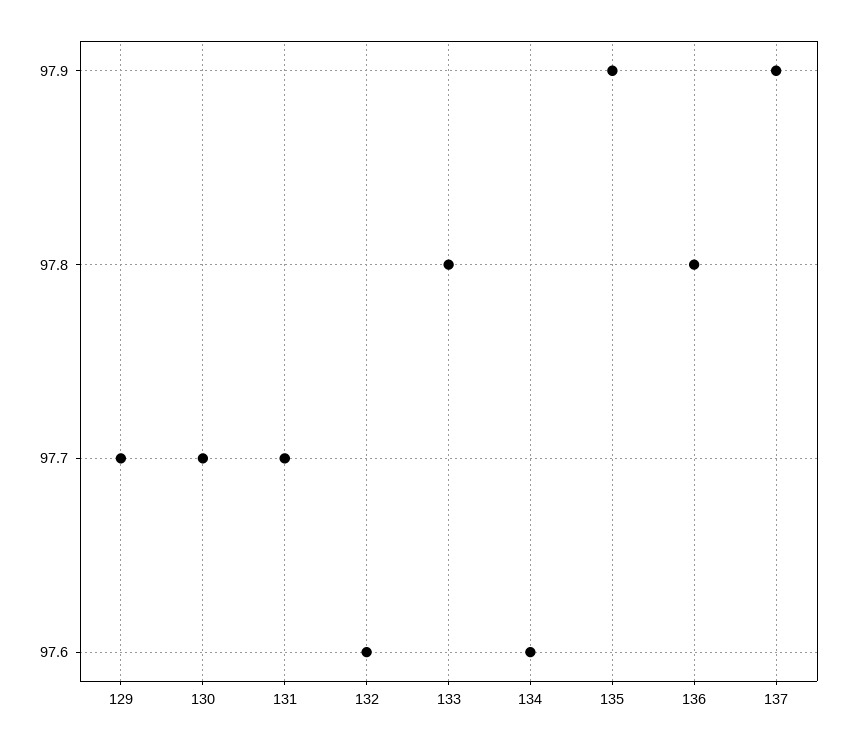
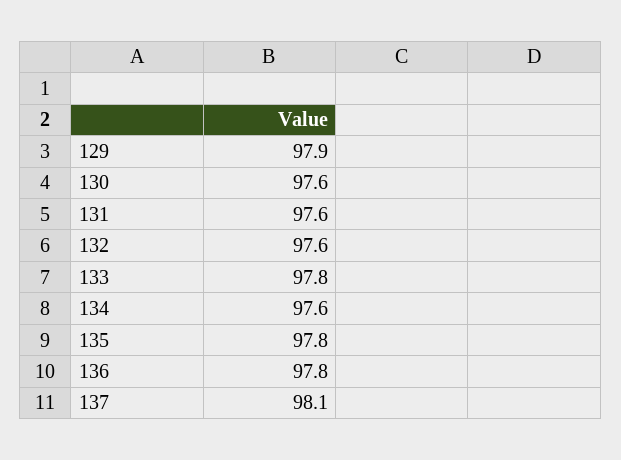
  {
-   "129": 97.7,
+   "129": 97.9,
-   "130": 97.7,
+   "130": 97.6,
-   "131": 97.7,
+   "131": 97.6,
    "132": 97.6,
    "133": 97.8,
    "134": 97.6,
-   "135": 97.9,
+   "135": 97.8,
    "136": 97.8,
-   "137": 97.9
+   "137": 98.1
  }

